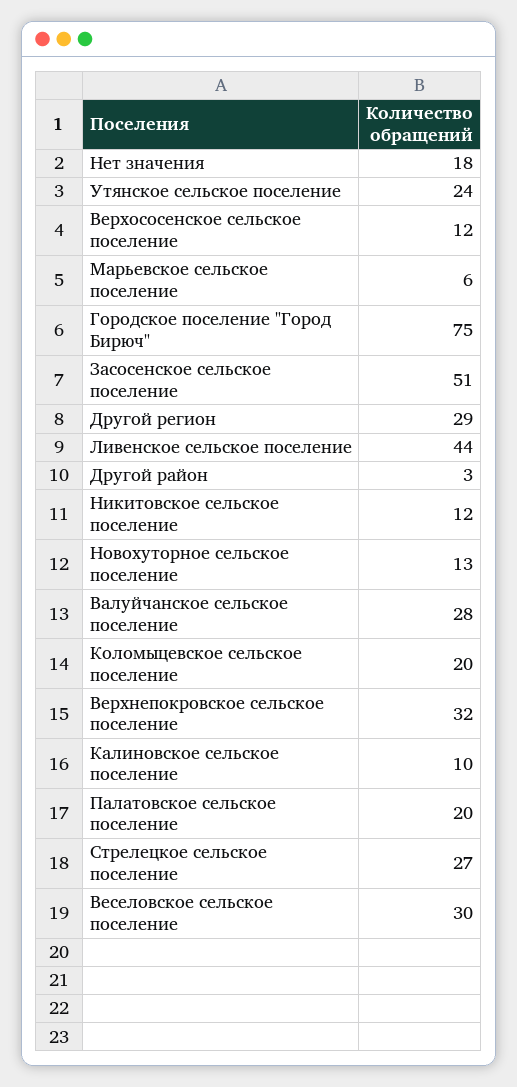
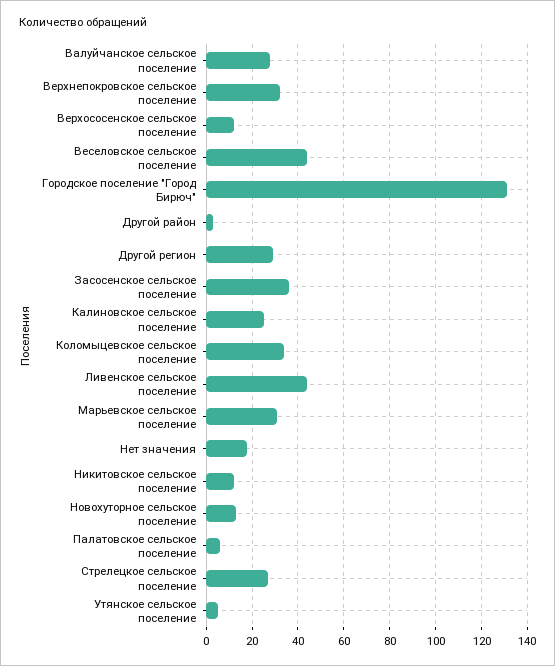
  {
    "Нет значения": 18,
-   "Утянское сельское поселение": 24,
+   "Утянское сельское поселение": 5,
    "Верхососенское сельское поселение": 12,
-   "Марьевское сельское поселение": 6,
+   "Марьевское сельское поселение": 30,
-   "Городское поселение \"Город Бирюч\"": 75,
+   "Городское поселение \"Город Бирюч\"": 130,
-   "Засосенское сельское поселение": 51,
+   "Засосенское сельское поселение": 35,
    "Другой регион": 29,
    "Ливенское сельское поселение": 44,
    "Другой район": 3,
    "Никитовское сельское поселение": 12,
    "Новохуторное сельское поселение": 13,
    "Валуйчанское сельское поселение": 28,
-   "Коломыцевское сельское поселение": 20,
+   "Коломыцевское сельское поселение": 35,
    "Верхнепокровское сельское поселение": 32,
-   "Калиновское сельское поселение": 10,
+   "Калиновское сельское поселение": 25,
-   "Палатовское сельское поселение": 20,
+   "Палатовское сельское поселение": 5,
    "Стрелецкое сельское поселение": 27,
-   "Веселовское сельское поселение": 30
+   "Веселовское сельское поселение": 45
  }

